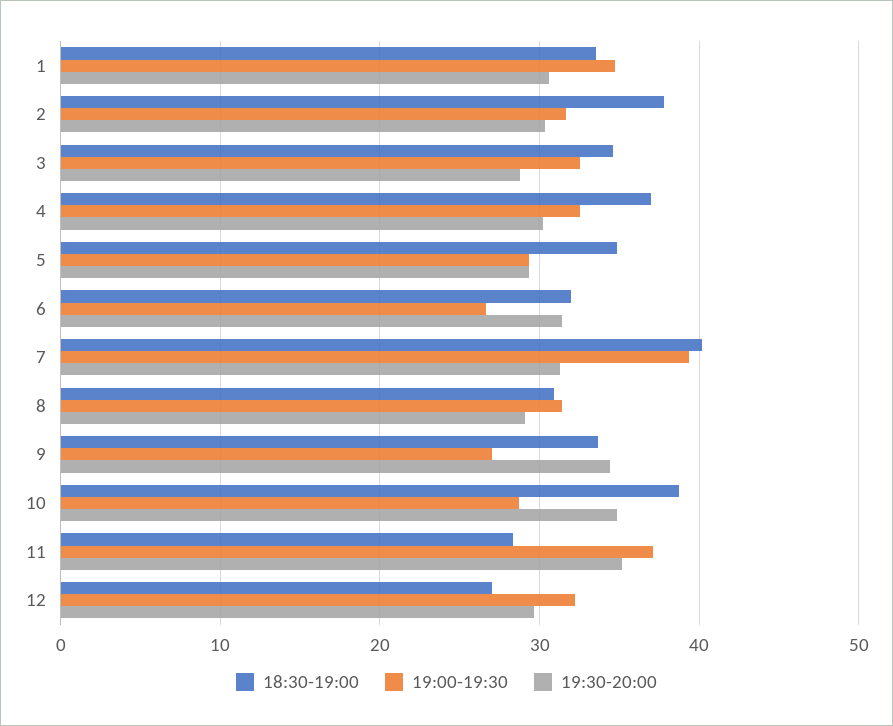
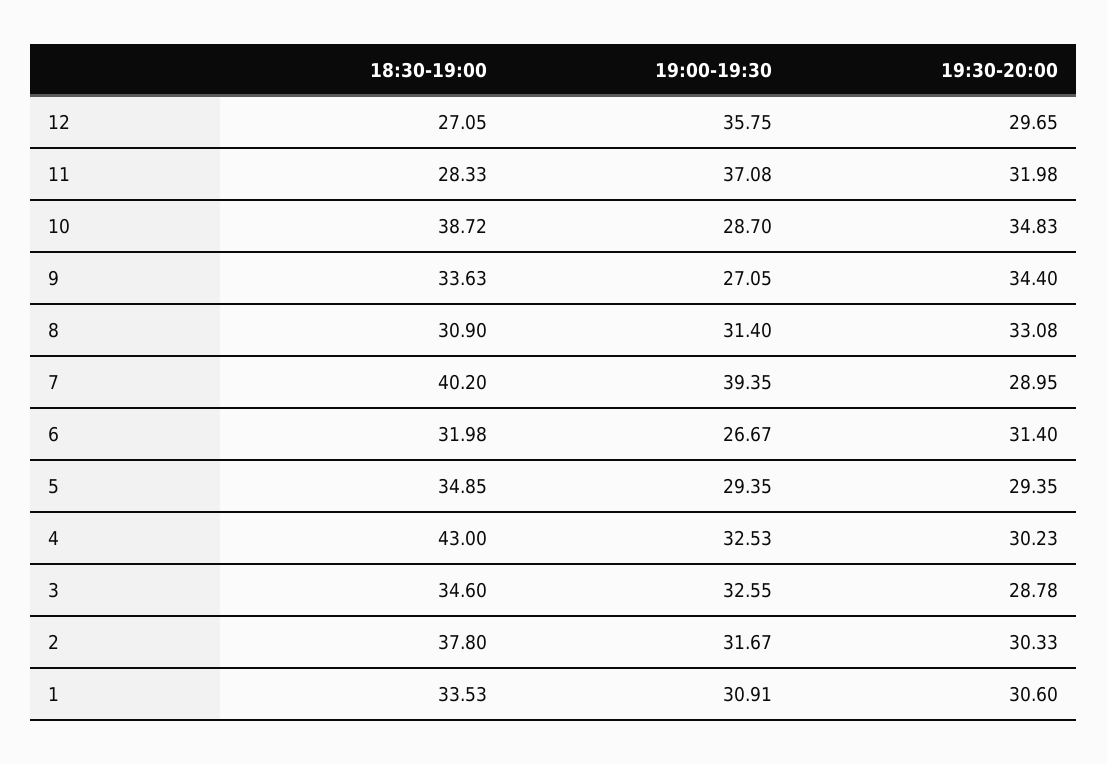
  {
    "18:30-19:00": {
      "1": 33.53,
      "2": 37.8,
      "3": 34.6,
-     "4": 37,
+     "4": 43,
      "5": 34.85,
      "6": 31.98,
      "7": 40.2,
      "8": 30.9,
      "9": 33.63,
      "10": 38.72,
      "11": 28.33,
      "12": 27.05
    },
    "19:00-19:30": {
-     "1": 35,
+     "1": 30.91,
      "2": 31.67,
      "3": 32.55,
      "4": 32.53,
      "5": 29.35,
      "6": 26.67,
      "7": 39.35,
      "8": 31.4,
      "9": 27.05,
      "10": 28.7,
      "11": 37.08,
-     "12": 32
+     "12": 35.75
    },
    "19:30-20:00": {
      "1": 30.6,
      "2": 30.33,
      "3": 28.78,
      "4": 30.23,
      "5": 29.35,
      "6": 31.4,
-     "7": 31,
+     "7": 28.95,
-     "8": 29,
+     "8": 33.08,
      "9": 34.4,
      "10": 34.83,
-     "11": 35,
+     "11": 31.98,
      "12": 29.65
    }
  }

